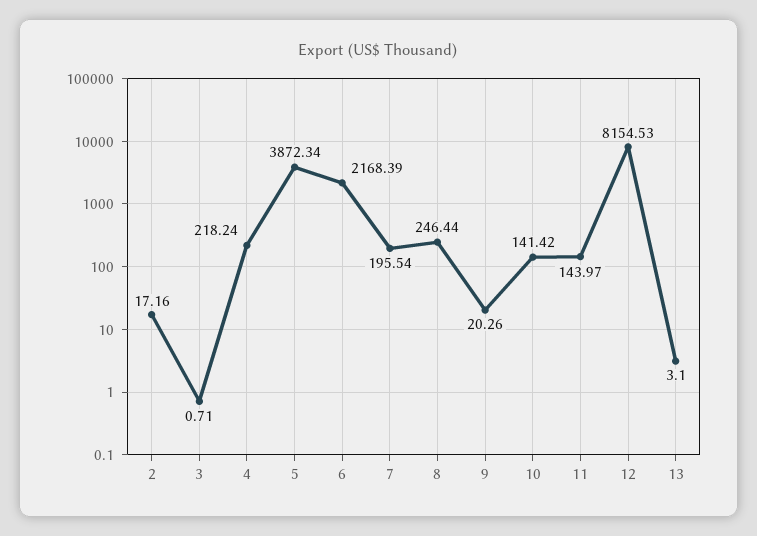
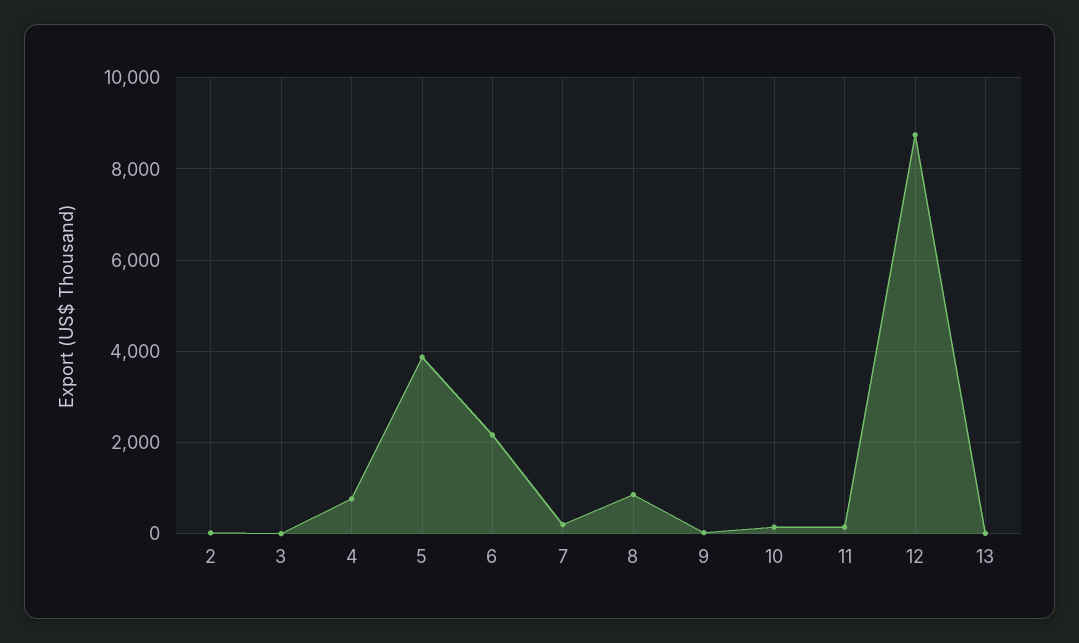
  {
    "2": 17.16,
    "3": 0.71,
-   "4": 218.24,
+   "4": 800,
    "5": 3872.34,
    "6": 2168.39,
    "7": 195.54,
-   "8": 246.44,
+   "8": 800,
    "9": 20.26,
    "10": 141.42,
    "11": 143.97,
-   "12": 8154.53,
+   "12": 8800,
    "13": 3.1
  }

